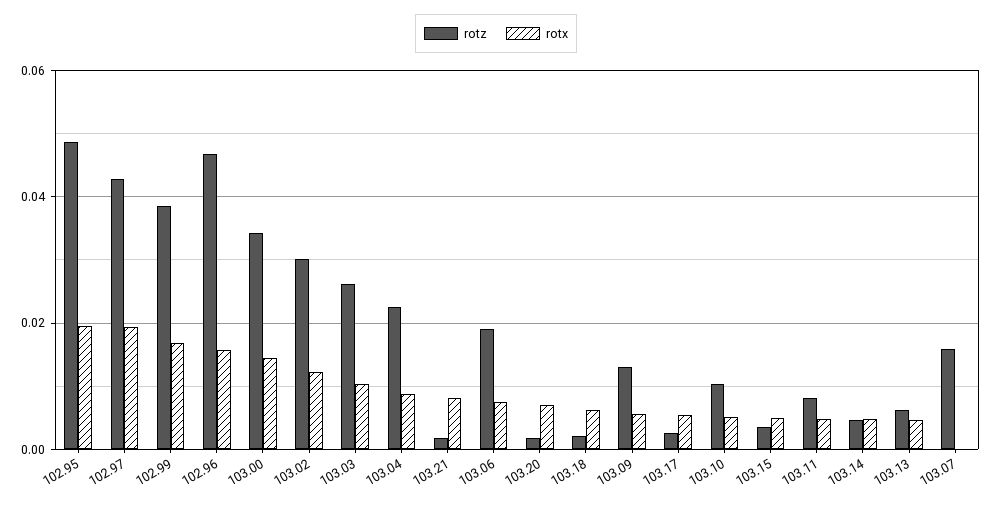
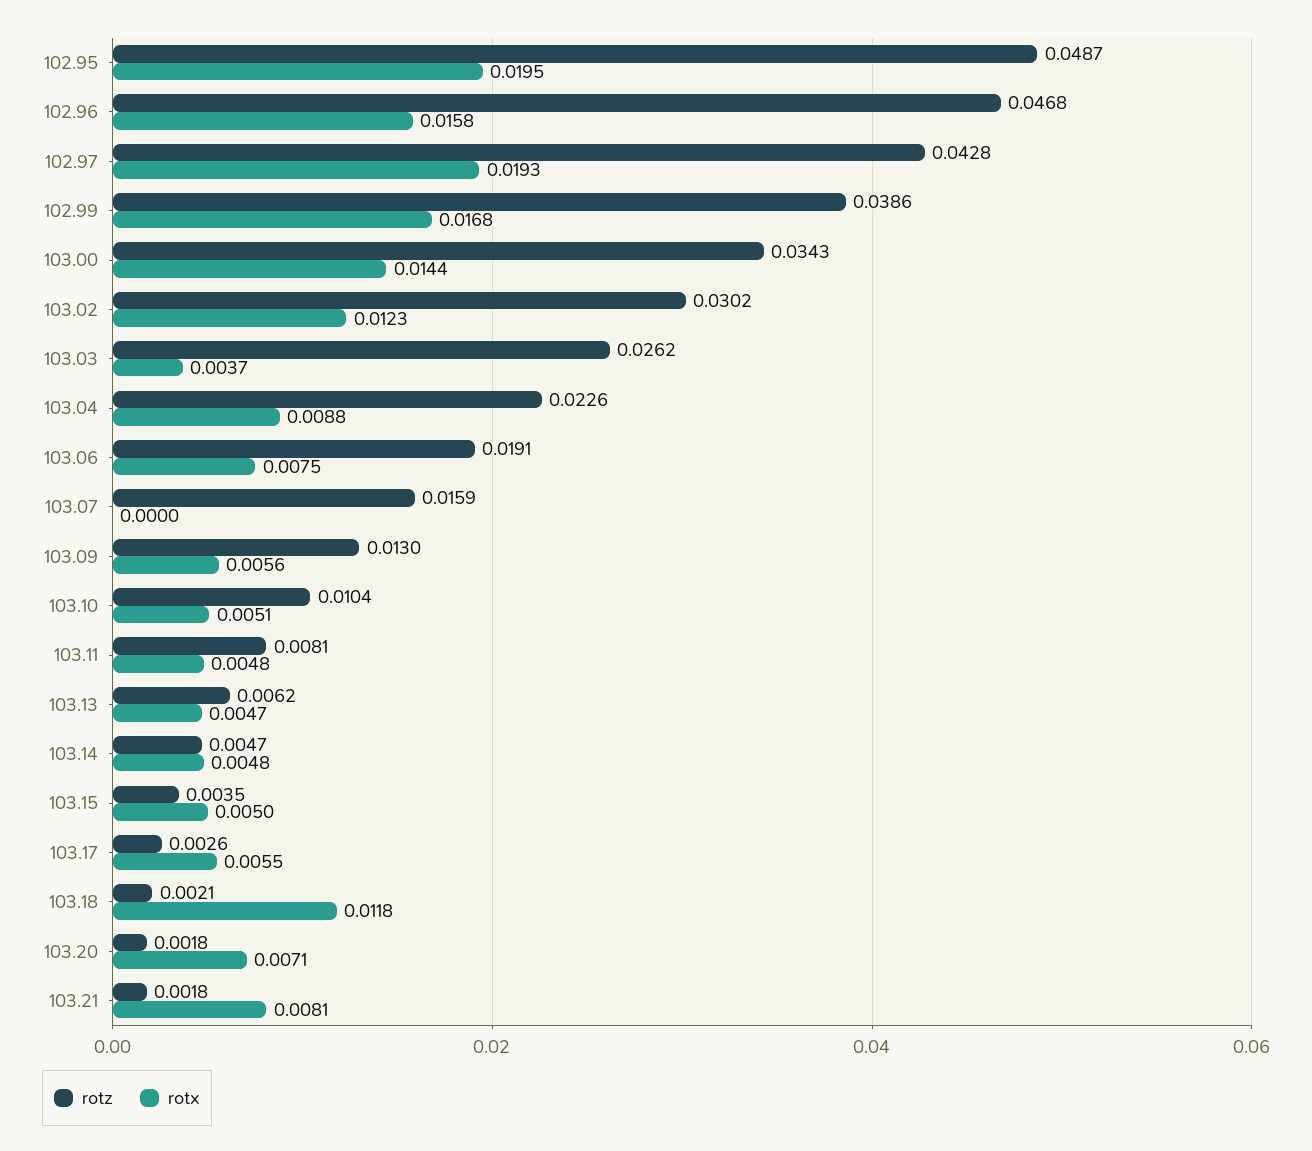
  {
    "rotz": {
      "102.95": 0.0487,
      "102.97": 0.0428,
      "102.99": 0.0386,
      "102.96": 0.0468,
      "103.00": 0.0343,
      "103.02": 0.0302,
      "103.03": 0.0262,
      "103.04": 0.0226,
      "103.21": 0.0018,
      "103.06": 0.0191,
      "103.20": 0.0018,
      "103.18": 0.0021,
      "103.09": 0.013,
      "103.17": 0.0026,
      "103.10": 0.0104,
      "103.15": 0.0035,
      "103.11": 0.0081,
      "103.14": 0.0047,
      "103.13": 0.0062,
      "103.07": 0.0159
    },
    "rotx": {
      "102.95": 0.0195,
      "102.97": 0.0193,
      "102.99": 0.0168,
      "102.96": 0.0158,
      "103.00": 0.0144,
      "103.02": 0.0123,
-     "103.03": 0.01,
+     "103.03": 0.0037,
      "103.04": 0.0088,
      "103.21": 0.0081,
      "103.06": 0.0075,
      "103.20": 0.0071,
-     "103.18": 0.006,
+     "103.18": 0.0118,
      "103.09": 0.0056,
      "103.17": 0.0055,
      "103.10": 0.0051,
      "103.15": 0.005,
      "103.11": 0.0048,
      "103.14": 0.0048,
      "103.13": 0.0047,
      "103.07": 0
    }
  }

